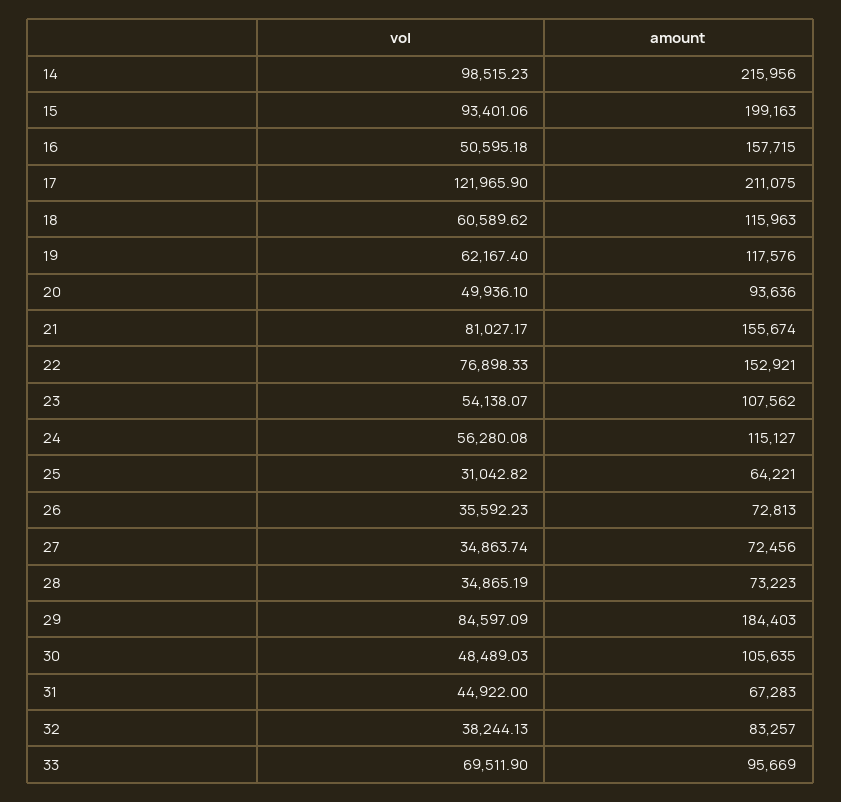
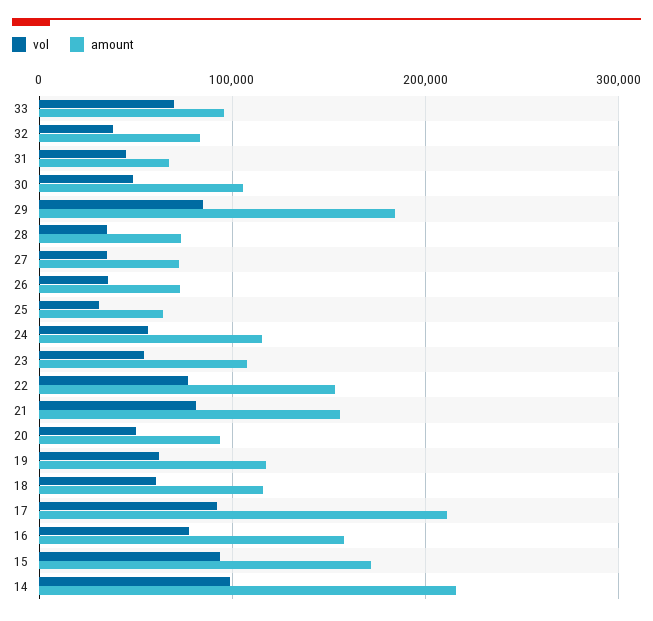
  {
    "vol": {
      "14": 98515.23,
      "15": 93401.06,
-     "16": 50595.18,
+     "16": 80000,
-     "17": 121965.9,
+     "17": 90000,
      "18": 60589.62,
      "19": 62167.4,
      "20": 49936.1,
      "21": 81027.17,
      "22": 76898.33,
      "23": 54138.07,
      "24": 56280.08,
      "25": 31042.82,
      "26": 35592.23,
      "27": 34863.74,
      "28": 34865.19,
      "29": 84597.09,
      "30": 48489.03,
      "31": 44922,
      "32": 38244.13,
      "33": 69511.9
    },
    "amount": {
      "14": 215956,
-     "15": 199163,
+     "15": 170000,
      "16": 157715,
      "17": 211075,
      "18": 115963,
      "19": 117576,
      "20": 93636,
      "21": 155674,
      "22": 152921,
      "23": 107562,
      "24": 115127,
      "25": 64221,
      "26": 72813,
      "27": 72456,
      "28": 73223,
      "29": 184403,
      "30": 105635,
      "31": 67283,
      "32": 83257,
      "33": 95669
    }
  }

